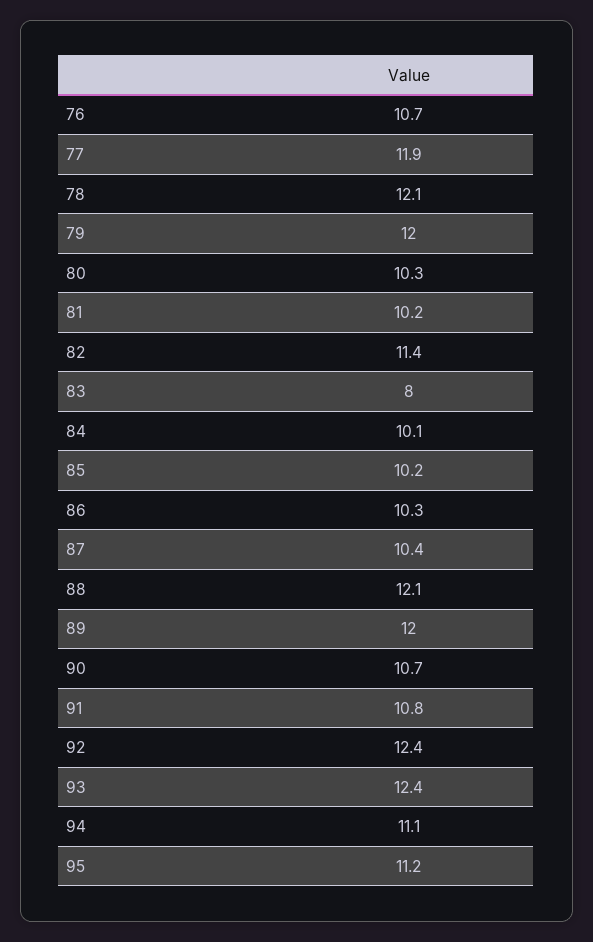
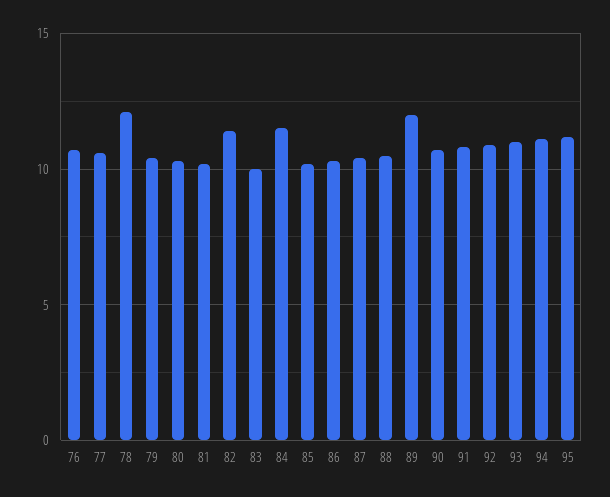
  {
    "76": 10.7,
-   "77": 11.9,
+   "77": 10.5,
    "78": 12.1,
-   "79": 12,
+   "79": 10.5,
    "80": 10.3,
    "81": 10.2,
    "82": 11.4,
-   "83": 8,
+   "83": 10,
-   "84": 10.1,
+   "84": 11.5,
    "85": 10.2,
    "86": 10.3,
    "87": 10.4,
-   "88": 12.1,
+   "88": 10.5,
    "89": 12,
    "90": 10.7,
    "91": 10.8,
-   "92": 12.4,
+   "92": 11,
-   "93": 12.4,
+   "93": 11,
    "94": 11.1,
    "95": 11.2
  }

